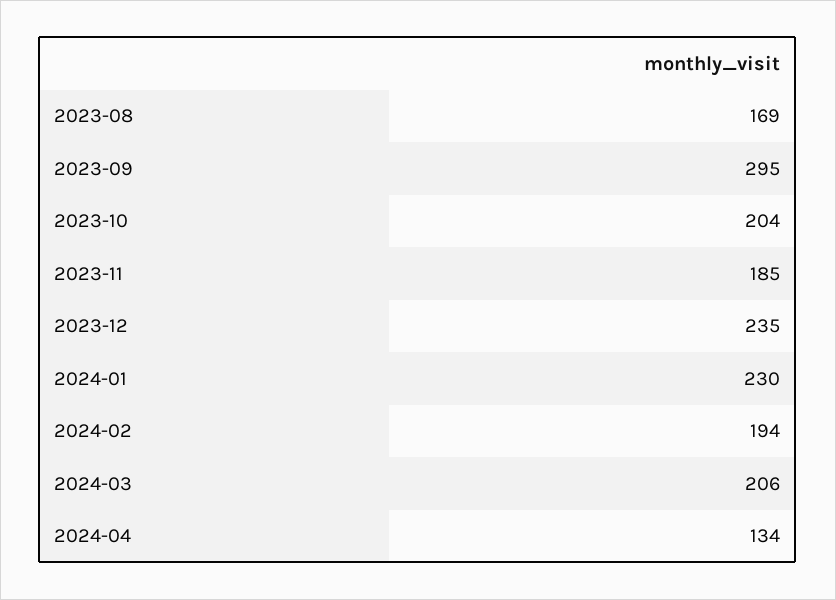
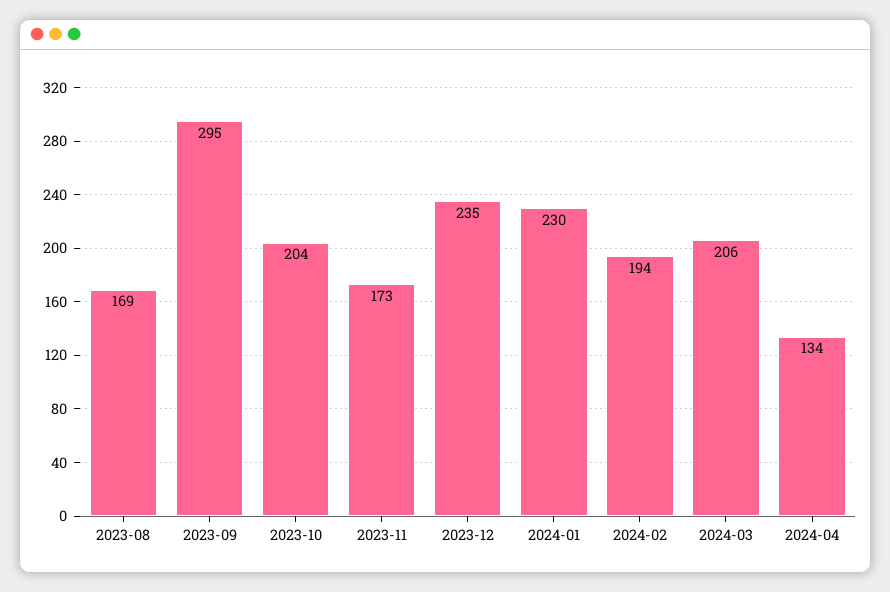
  {
    "2023-08": 169,
    "2023-09": 295,
    "2023-10": 204,
-   "2023-11": 185,
+   "2023-11": 173,
    "2023-12": 235,
    "2024-01": 230,
    "2024-02": 194,
    "2024-03": 206,
    "2024-04": 134
  }

